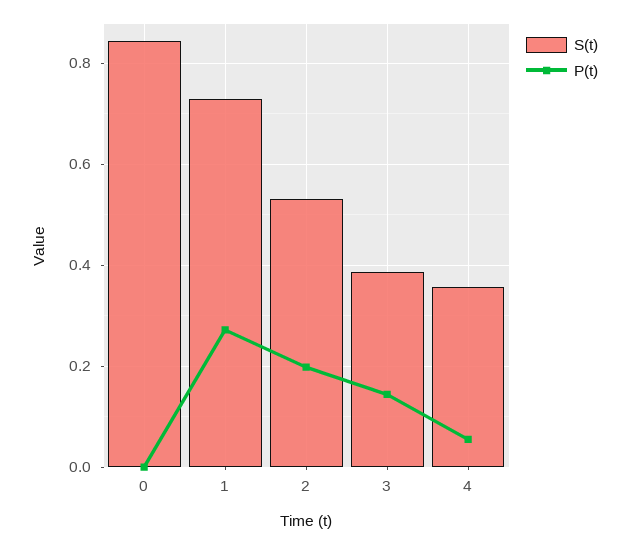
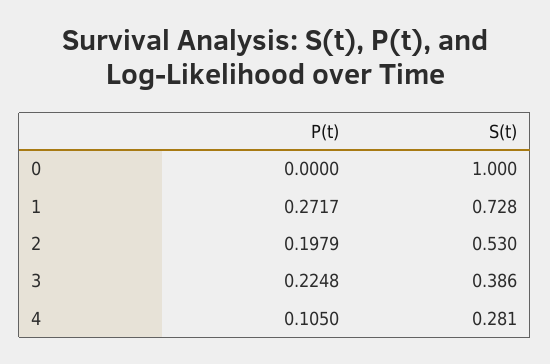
  {
    "S(t)": {
-     "0": 0.84,
+     "0": 1,
      "1": 0.728,
      "2": 0.53,
      "3": 0.386,
-     "4": 0.36
+     "4": 0.281
    },
    "P(t)": {
      "0": 0,
      "1": 0.2717,
      "2": 0.1979,
-     "3": 0.14,
+     "3": 0.2248,
-     "4": 0.06
+     "4": 0.105
    }
  }

